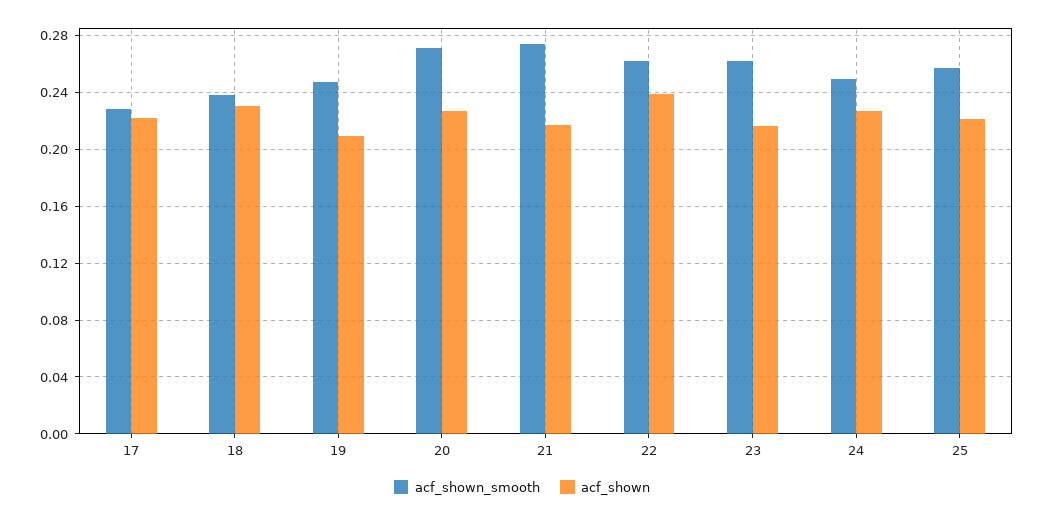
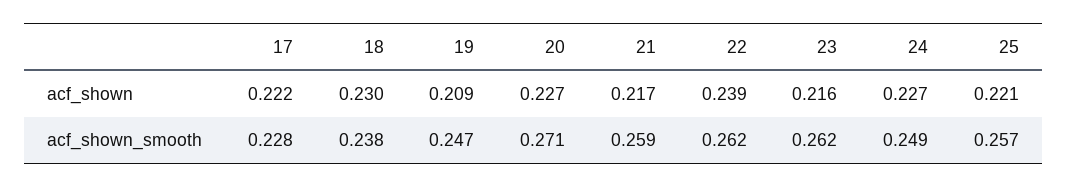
  {
    "acf_shown_smooth": {
      "17": 0.228,
      "18": 0.238,
      "19": 0.247,
      "20": 0.271,
-     "21": 0.275,
+     "21": 0.259,
      "22": 0.262,
      "23": 0.262,
      "24": 0.249,
      "25": 0.257
    },
    "acf_shown": {
      "17": 0.222,
      "18": 0.23,
      "19": 0.209,
      "20": 0.227,
      "21": 0.217,
      "22": 0.239,
      "23": 0.216,
      "24": 0.227,
      "25": 0.221
    }
  }

